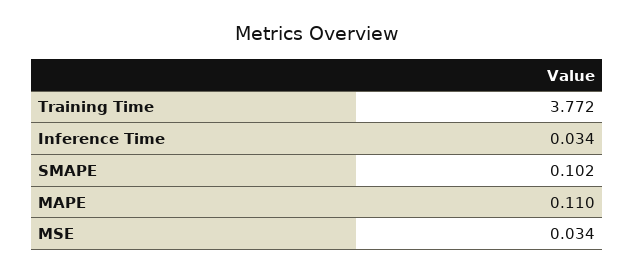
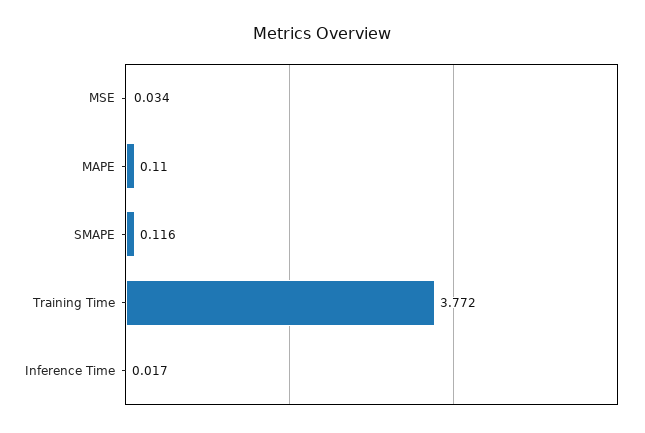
  {
    "Training Time": 3.772,
-   "Inference Time": 0.034,
+   "Inference Time": 0.017,
-   "SMAPE": 0.102,
+   "SMAPE": 0.116,
    "MAPE": 0.11,
    "MSE": 0.034
  }

